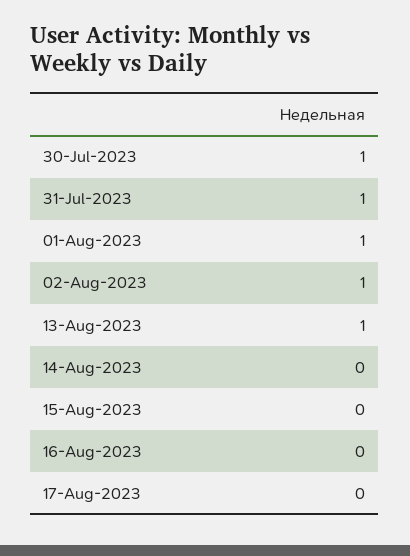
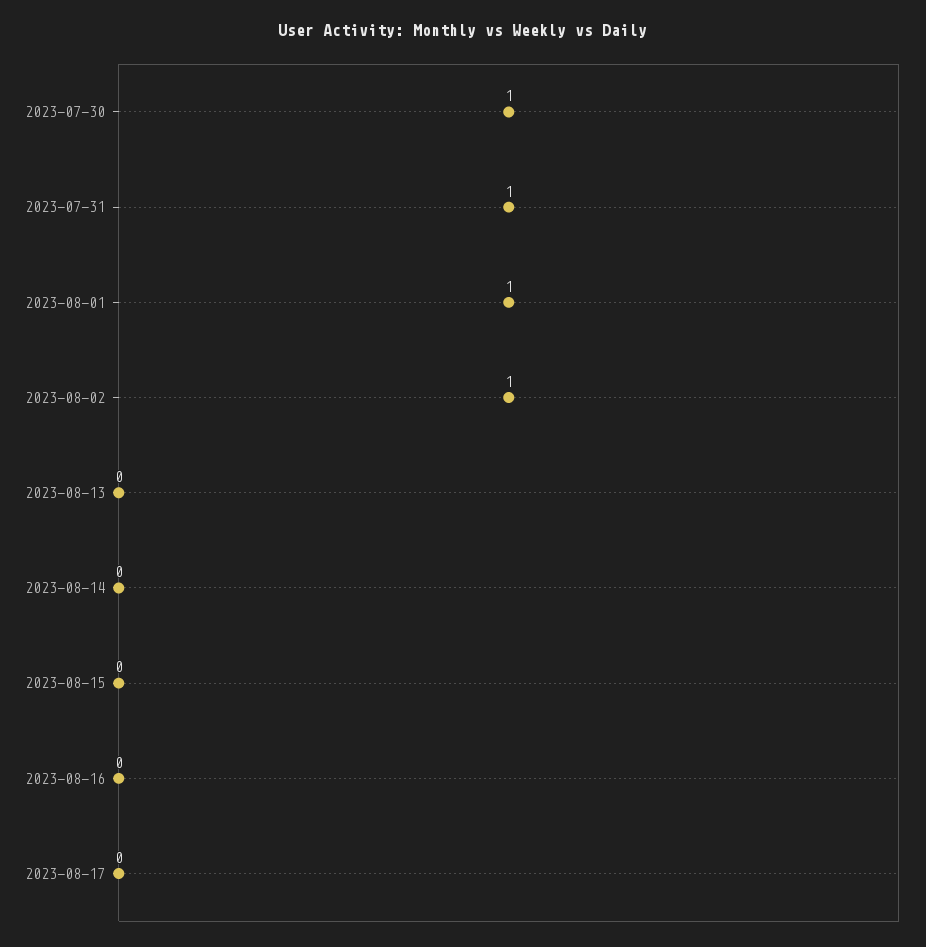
  {
    "30-Jul-2023": 1,
    "31-Jul-2023": 1,
    "01-Aug-2023": 1,
    "02-Aug-2023": 1,
-   "13-Aug-2023": 1,
+   "13-Aug-2023": 0,
    "14-Aug-2023": 0,
    "15-Aug-2023": 0,
    "16-Aug-2023": 0,
    "17-Aug-2023": 0
  }

